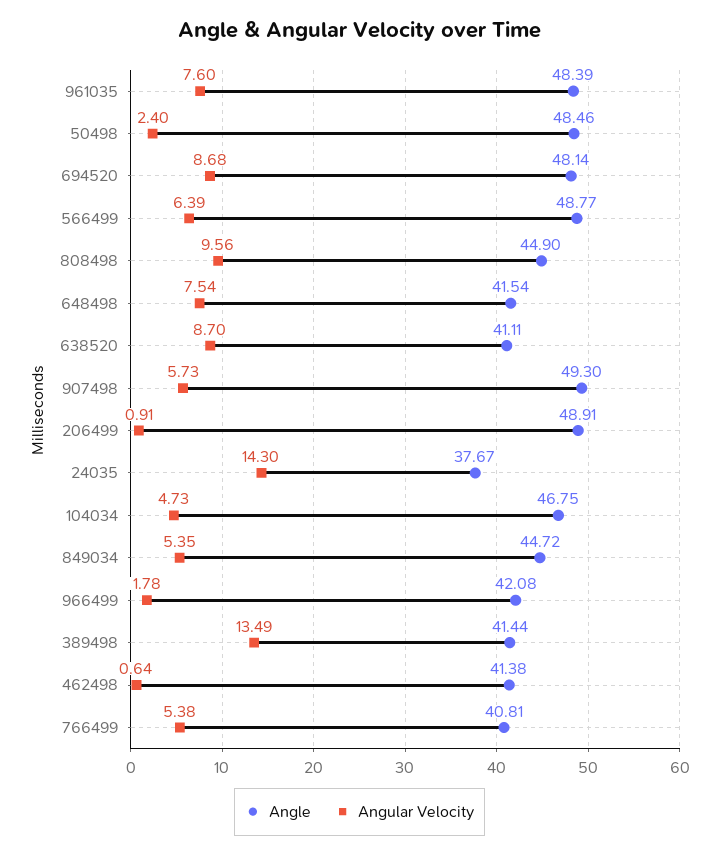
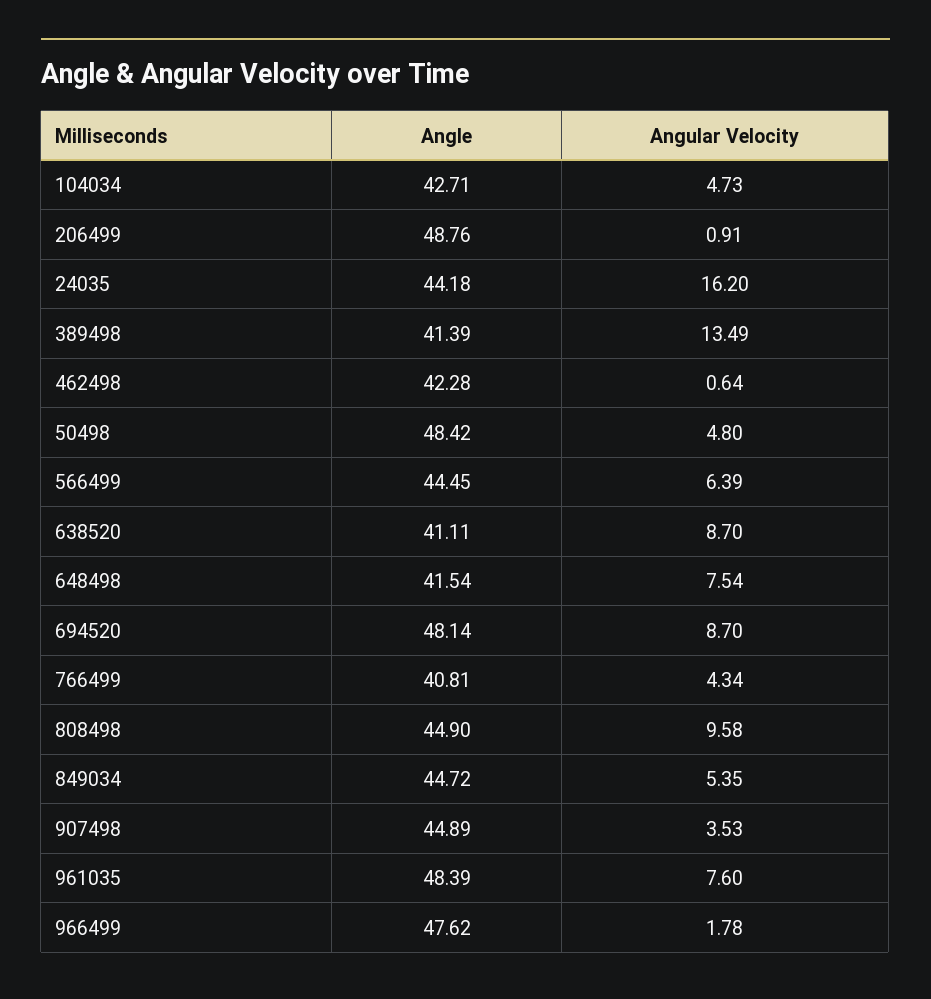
  {
    "Angle": {
      "961035": 48.39,
-     "50498": 48.46,
+     "50498": 48.42,
      "694520": 48.14,
-     "566499": 48.77,
+     "566499": 44.45,
      "808498": 44.9,
      "648498": 41.54,
      "638520": 41.11,
-     "907498": 49.3,
+     "907498": 44.89,
-     "206499": 48.91,
+     "206499": 48.76,
-     "24035": 37.67,
+     "24035": 44.18,
-     "104034": 46.75,
+     "104034": 42.71,
      "849034": 44.72,
-     "966499": 42.08,
+     "966499": 47.62,
-     "389498": 41.44,
+     "389498": 41.39,
-     "462498": 41.38,
+     "462498": 42.28,
      "766499": 40.81
    },
    "Angular Velocity": {
      "961035": 7.6,
-     "50498": 2.4,
+     "50498": 4.8,
-     "694520": 8.68,
+     "694520": 8.7,
      "566499": 6.39,
-     "808498": 9.56,
+     "808498": 9.58,
      "648498": 7.54,
      "638520": 8.7,
-     "907498": 5.73,
+     "907498": 3.53,
      "206499": 0.91,
-     "24035": 14.3,
+     "24035": 16.2,
      "104034": 4.73,
      "849034": 5.35,
      "966499": 1.78,
      "389498": 13.49,
      "462498": 0.64,
-     "766499": 5.38
+     "766499": 4.34
    }
  }

